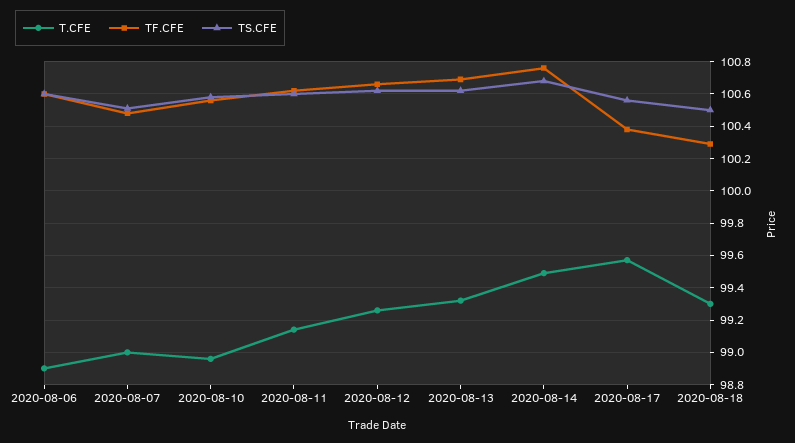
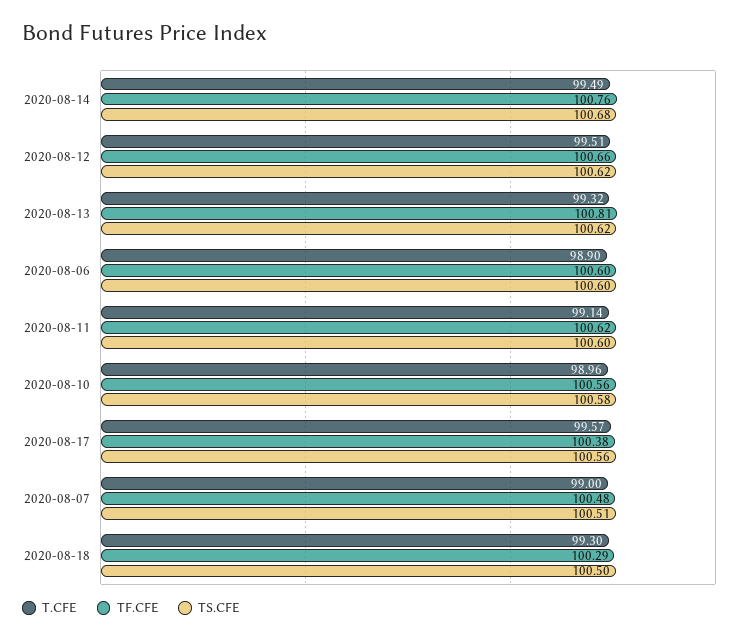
  {
    "T.CFE": {
      "2020-08-06": 98.9,
      "2020-08-07": 99,
      "2020-08-10": 98.96,
      "2020-08-11": 99.14,
-     "2020-08-12": 99.25,
+     "2020-08-12": 99.51,
      "2020-08-13": 99.32,
      "2020-08-14": 99.49,
      "2020-08-17": 99.57,
      "2020-08-18": 99.3
    },
    "TF.CFE": {
      "2020-08-06": 100.6,
      "2020-08-07": 100.48,
      "2020-08-10": 100.56,
      "2020-08-11": 100.62,
      "2020-08-12": 100.66,
-     "2020-08-13": 100.7,
+     "2020-08-13": 100.81,
      "2020-08-14": 100.76,
      "2020-08-17": 100.38,
      "2020-08-18": 100.29
    },
    "TS.CFE": {
      "2020-08-06": 100.6,
      "2020-08-07": 100.51,
      "2020-08-10": 100.58,
      "2020-08-11": 100.6,
      "2020-08-12": 100.62,
      "2020-08-13": 100.62,
      "2020-08-14": 100.68,
      "2020-08-17": 100.56,
      "2020-08-18": 100.5
    }
  }

